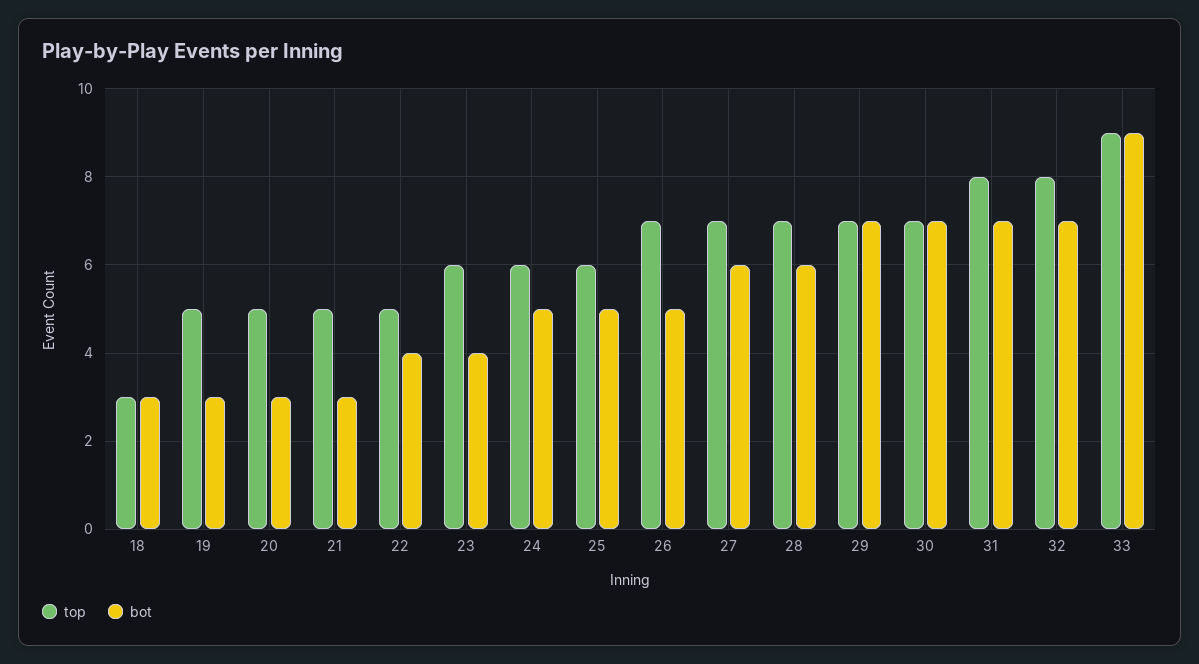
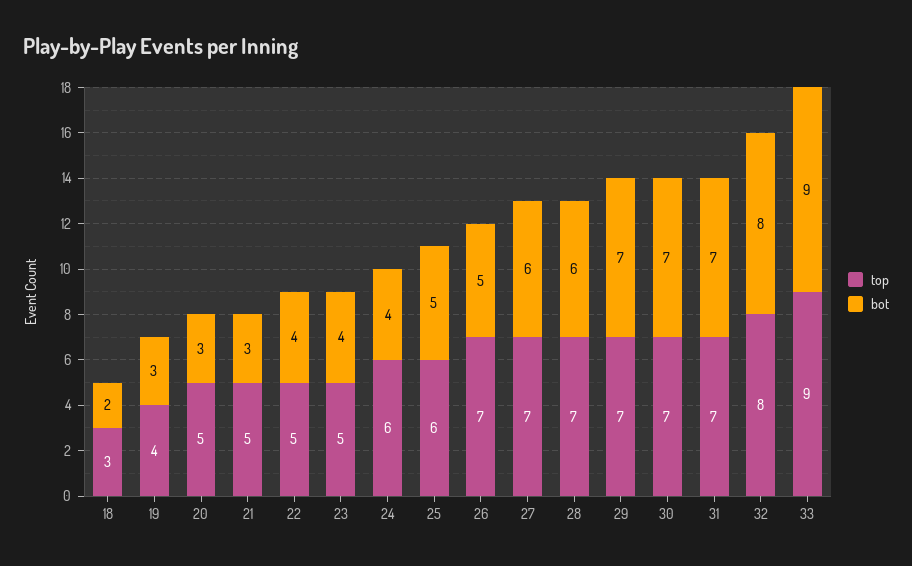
  {
    "top": {
      "18": 3,
-     "19": 5,
+     "19": 4,
      "20": 5,
      "21": 5,
      "22": 5,
-     "23": 6,
+     "23": 5,
      "24": 6,
      "25": 6,
      "26": 7,
      "27": 7,
      "28": 7,
      "29": 7,
      "30": 7,
-     "31": 8,
+     "31": 7,
      "32": 8,
      "33": 9
    },
    "bot": {
-     "18": 3,
+     "18": 2,
      "19": 3,
      "20": 3,
      "21": 3,
      "22": 4,
      "23": 4,
-     "24": 5,
+     "24": 4,
      "25": 5,
      "26": 5,
      "27": 6,
      "28": 6,
      "29": 7,
      "30": 7,
      "31": 7,
-     "32": 7,
+     "32": 8,
      "33": 9
    }
  }

